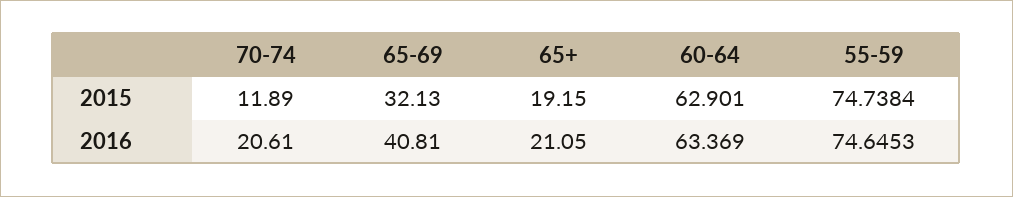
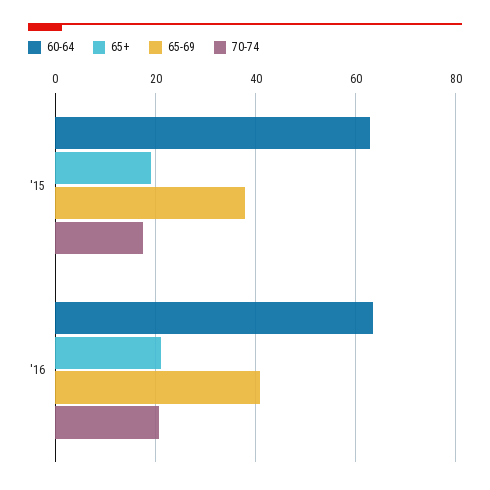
  {
    "70-74": {
-     "2015": 11.89,
+     "2015": 18,
      "2016": 20.61
    },
    "65-69": {
-     "2015": 32.13,
+     "2015": 38,
      "2016": 40.81
    },
    "65+": {
      "2015": 19.15,
      "2016": 21.05
    },
    "60-64": {
      "2015": 62.901,
      "2016": 63.369
-   },
+   }
-   "55-59": {
-     "2015": 74.7384,
-     "2016": 74.6453
-   }
  }

